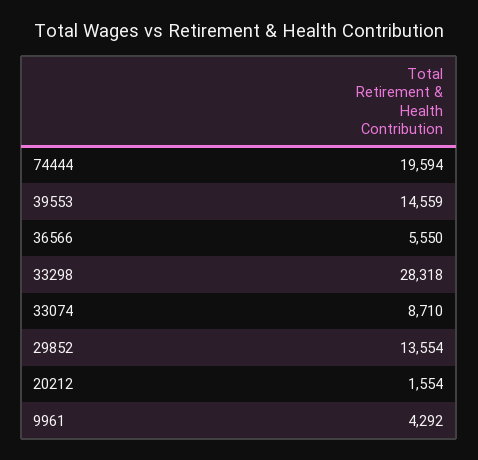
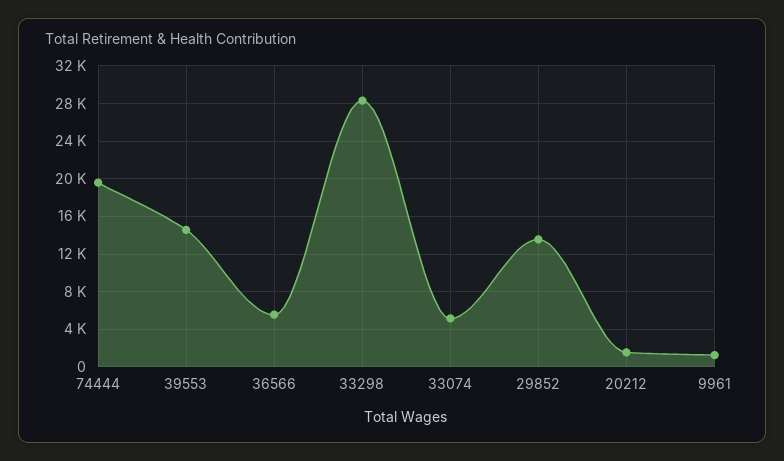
  {
    "74444": 19594,
    "39553": 14559,
    "36566": 5550,
    "33298": 28318,
-   "33074": 8710,
+   "33074": 5000,
    "29852": 13554,
    "20212": 1554,
-   "9961": 4292
+   "9961": 1000
  }

